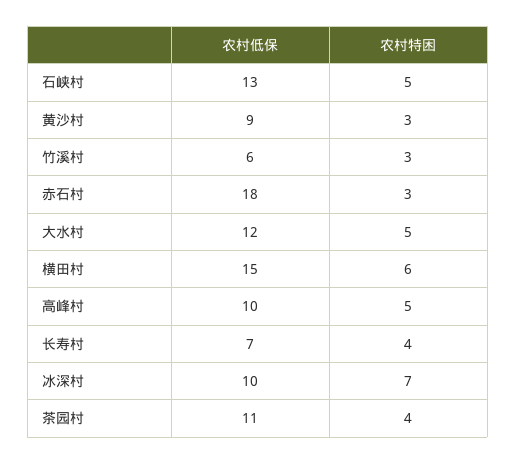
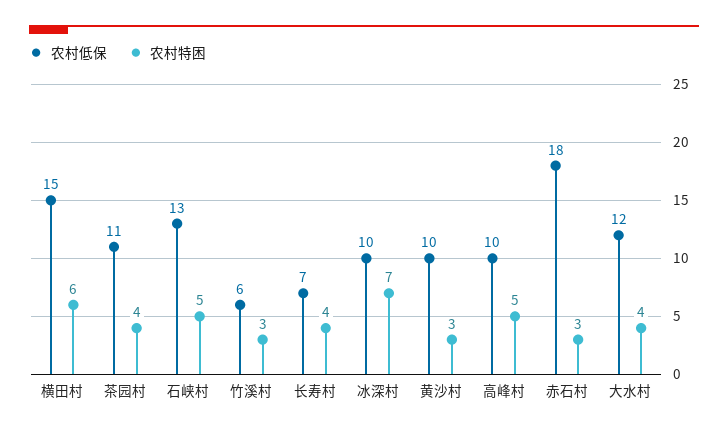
  {
    "农村低保": {
      "石峡村": 13,
-     "黄沙村": 9,
+     "黄沙村": 10,
      "竹溪村": 6,
      "赤石村": 18,
      "大水村": 12,
      "横田村": 15,
      "高峰村": 10,
      "长寿村": 7,
      "冰深村": 10,
      "茶园村": 11
    },
    "农村特困": {
      "石峡村": 5,
      "黄沙村": 3,
      "竹溪村": 3,
      "赤石村": 3,
-     "大水村": 5,
+     "大水村": 4,
      "横田村": 6,
      "高峰村": 5,
      "长寿村": 4,
      "冰深村": 7,
      "茶园村": 4
    }
  }

